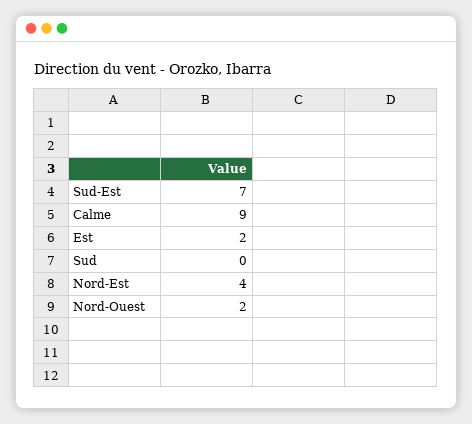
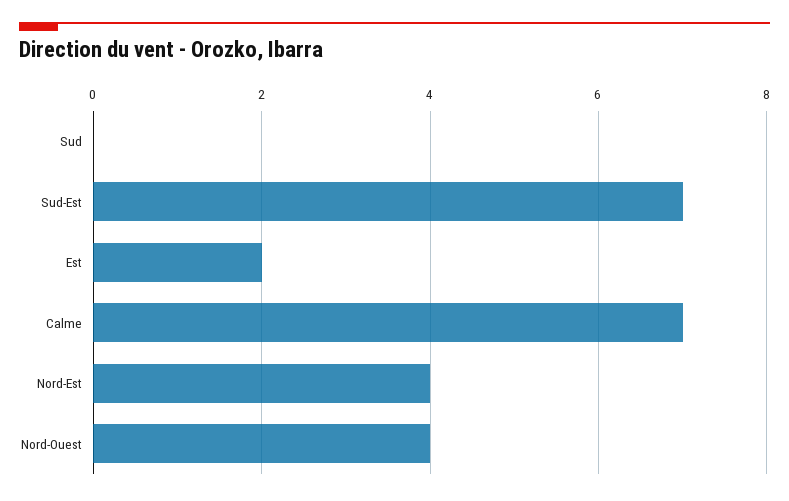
  {
    "Sud-Est": 7,
-   "Calme": 9,
+   "Calme": 7,
    "Est": 2,
    "Sud": 0,
    "Nord-Est": 4,
-   "Nord-Ouest": 2
+   "Nord-Ouest": 4
  }

